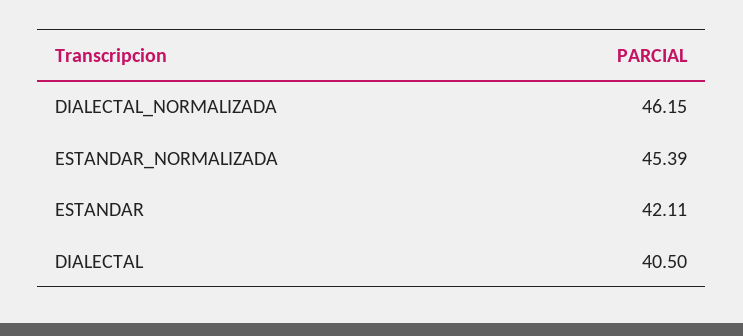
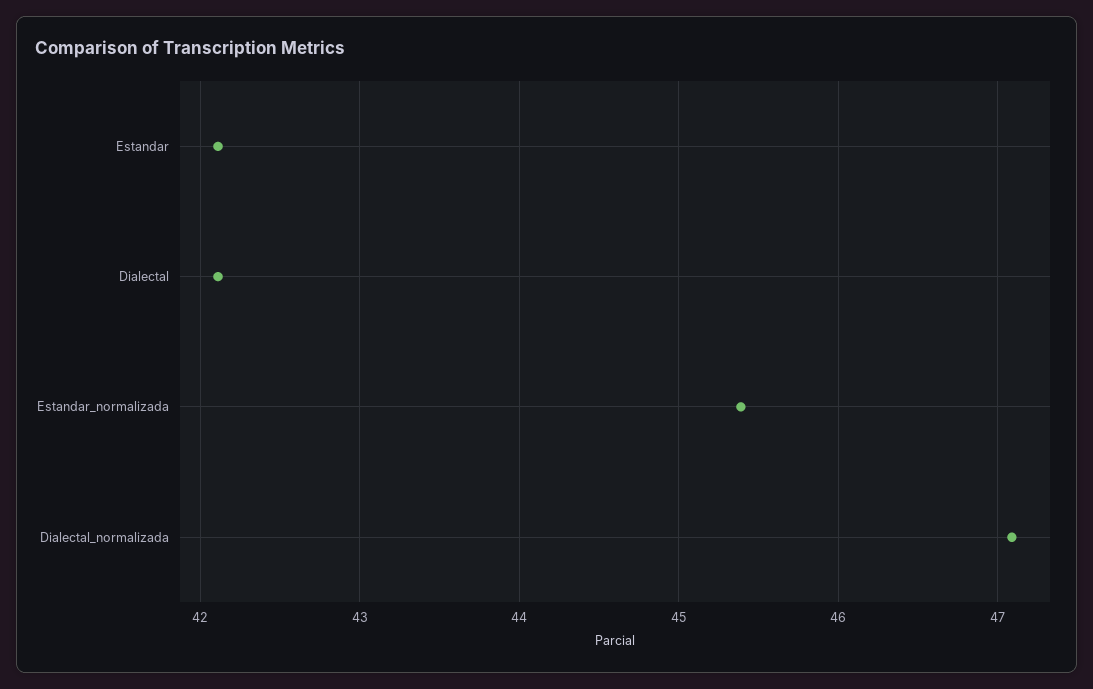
  {
-   "DIALECTAL_NORMALIZADA": 46.15,
+   "DIALECTAL_NORMALIZADA": 47.1,
    "ESTANDAR_NORMALIZADA": 45.39,
    "ESTANDAR": 42.11,
-   "DIALECTAL": 40.5
+   "DIALECTAL": 42.1
  }

